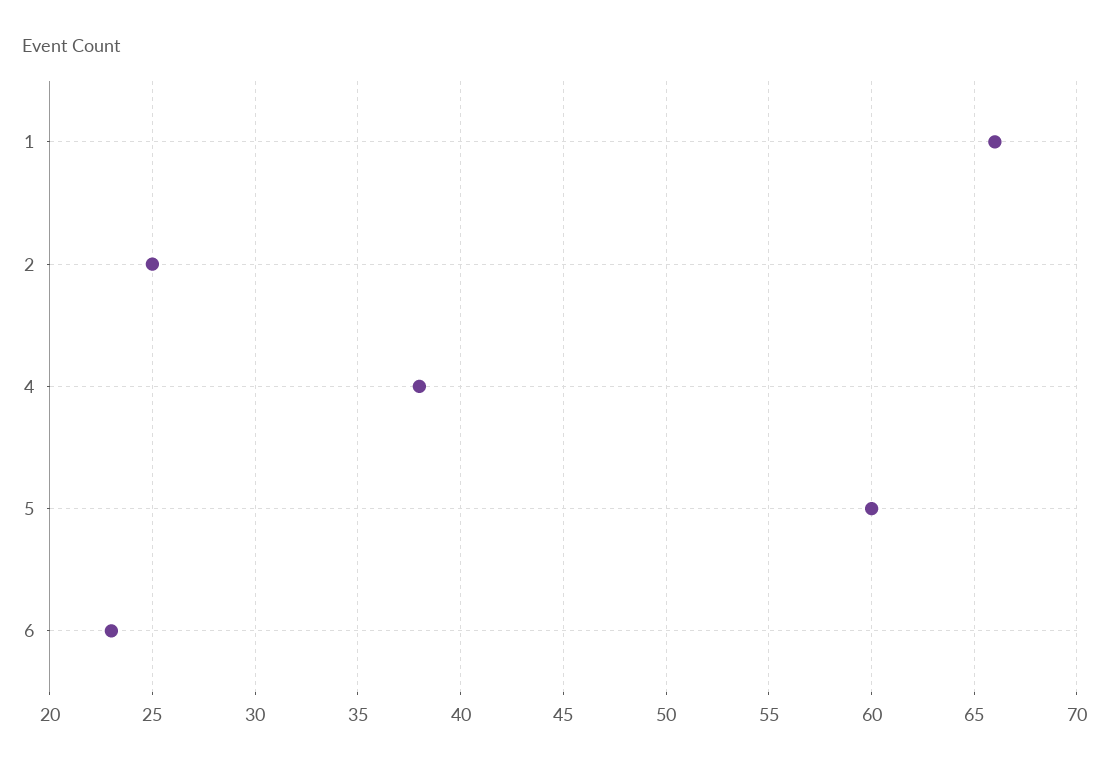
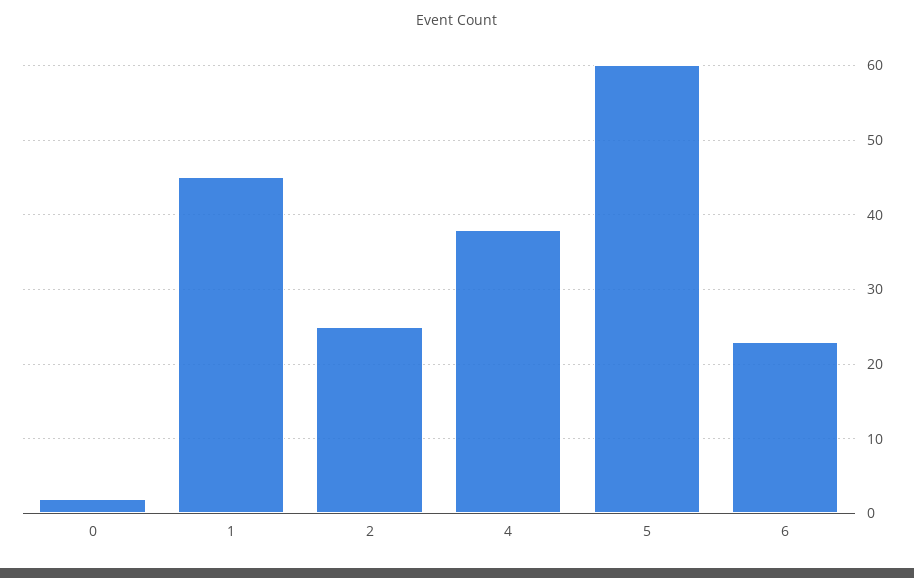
  {
-   "1": 66,
+   "1": 45,
    "2": 25,
    "4": 38,
    "5": 60,
-   "6": 23
+   "6": 23,
+   "0": 2
  }

